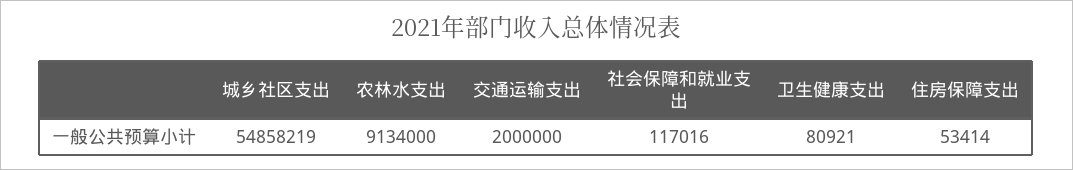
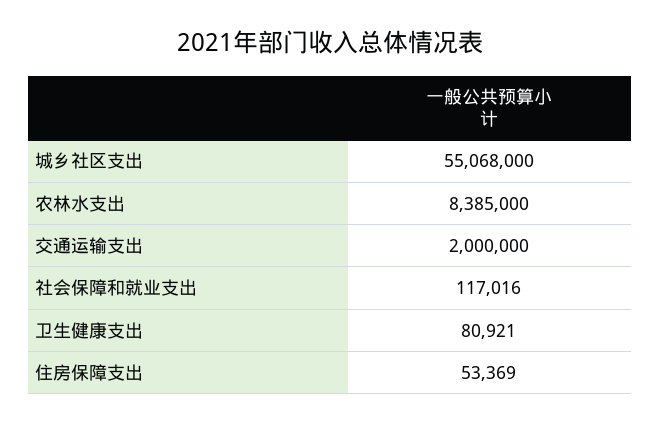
  {
-   "城乡社区支出": 54858219,
+   "城乡社区支出": 55068000,
-   "农林水支出": 9134000,
+   "农林水支出": 8385000,
    "交通运输支出": 2000000,
    "社会保障和就业支出": 117016,
    "卫生健康支出": 80921,
-   "住房保障支出": 53414
+   "住房保障支出": 53369
  }

